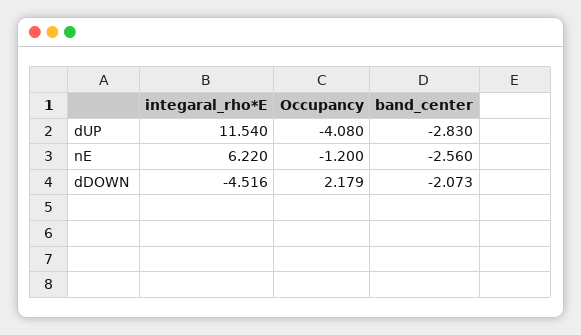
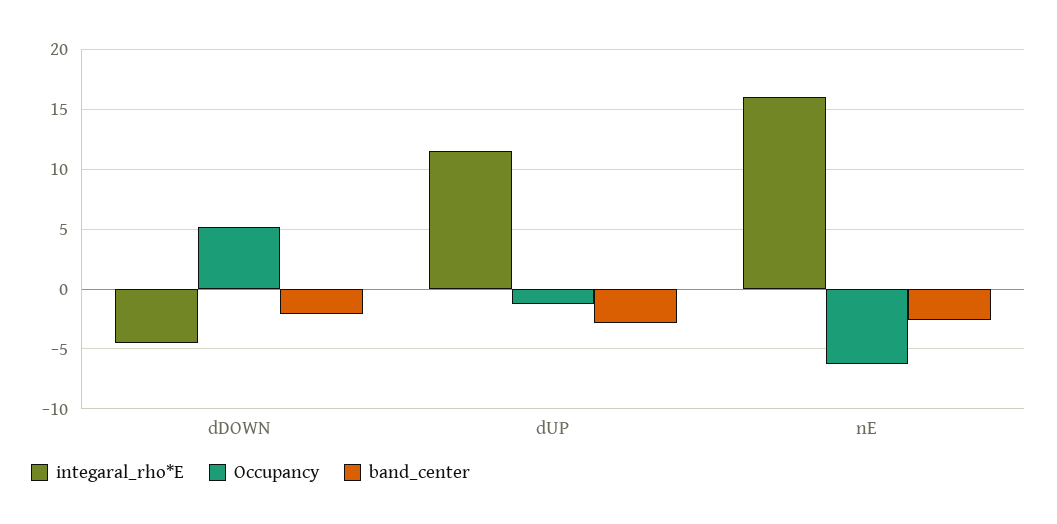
  {
    "integaral_rho*E": {
      "dUP": 11.54,
-     "nE": 6.22,
+     "nE": 16,
      "dDOWN": -4.516
    },
    "Occupancy": {
-     "dUP": -4.08,
+     "dUP": -1,
-     "nE": -1.2,
+     "nE": -6,
-     "dDOWN": 2.179
+     "dDOWN": 5
    },
    "band_center": {
      "dUP": -2.83,
      "nE": -2.56,
      "dDOWN": -2.073
    }
  }

